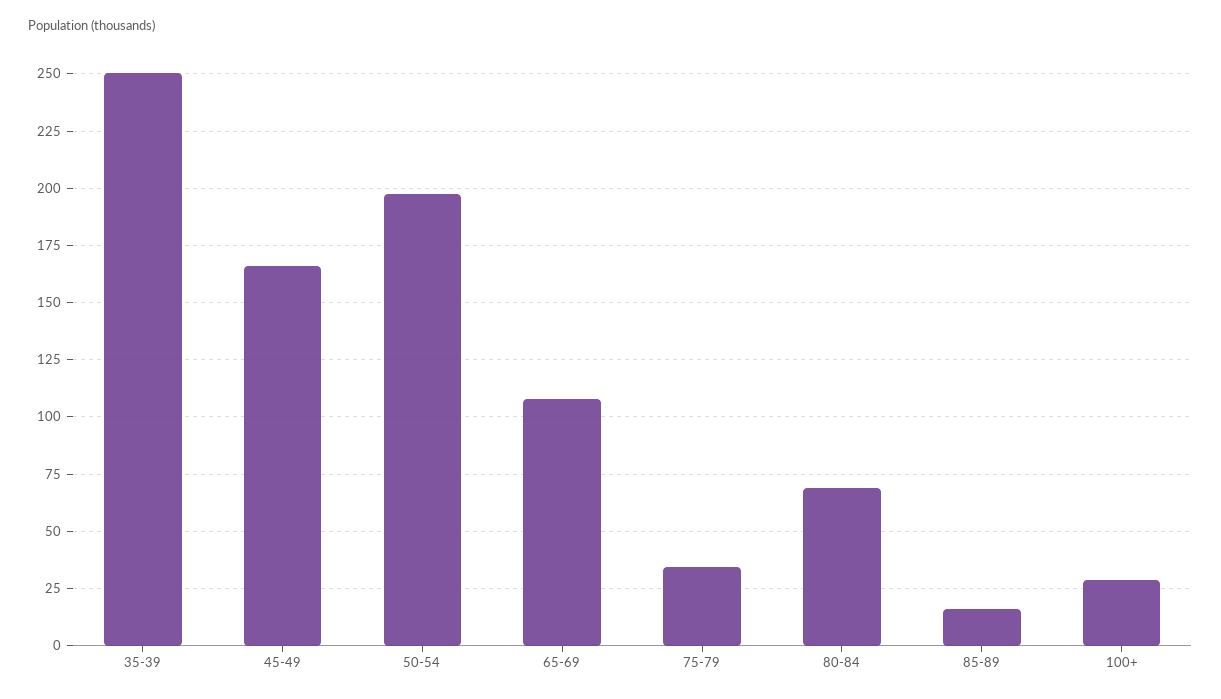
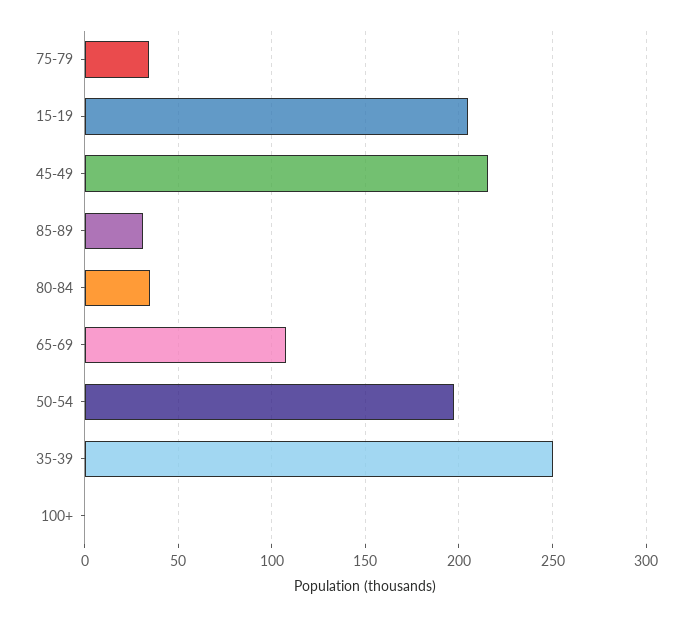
  {
    "35-39": 250,
-   "45-49": 165,
+   "45-49": 215,
    "50-54": 200,
    "65-69": 110,
    "75-79": 35,
-   "80-84": 70,
+   "80-84": 35,
-   "85-89": 15,
+   "85-89": 30,
-   "100+": 30
+   "100+": 0,
+   "15-19": 205
  }

